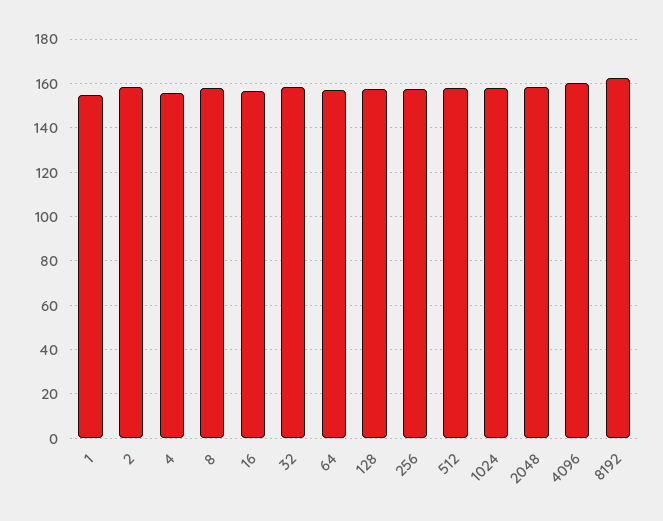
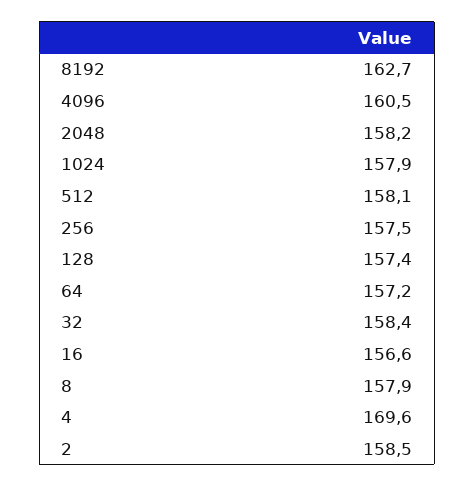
  {
-   "1": 155,
    "2": 158.5,
-   "4": 155,
+   "4": 169.6,
    "8": 157.9,
    "16": 156.6,
    "32": 158.4,
    "64": 157.2,
    "128": 157.4,
    "256": 157.5,
    "512": 158.1,
    "1024": 157.9,
    "2048": 158.2,
    "4096": 160.5,
    "8192": 162.7
  }

